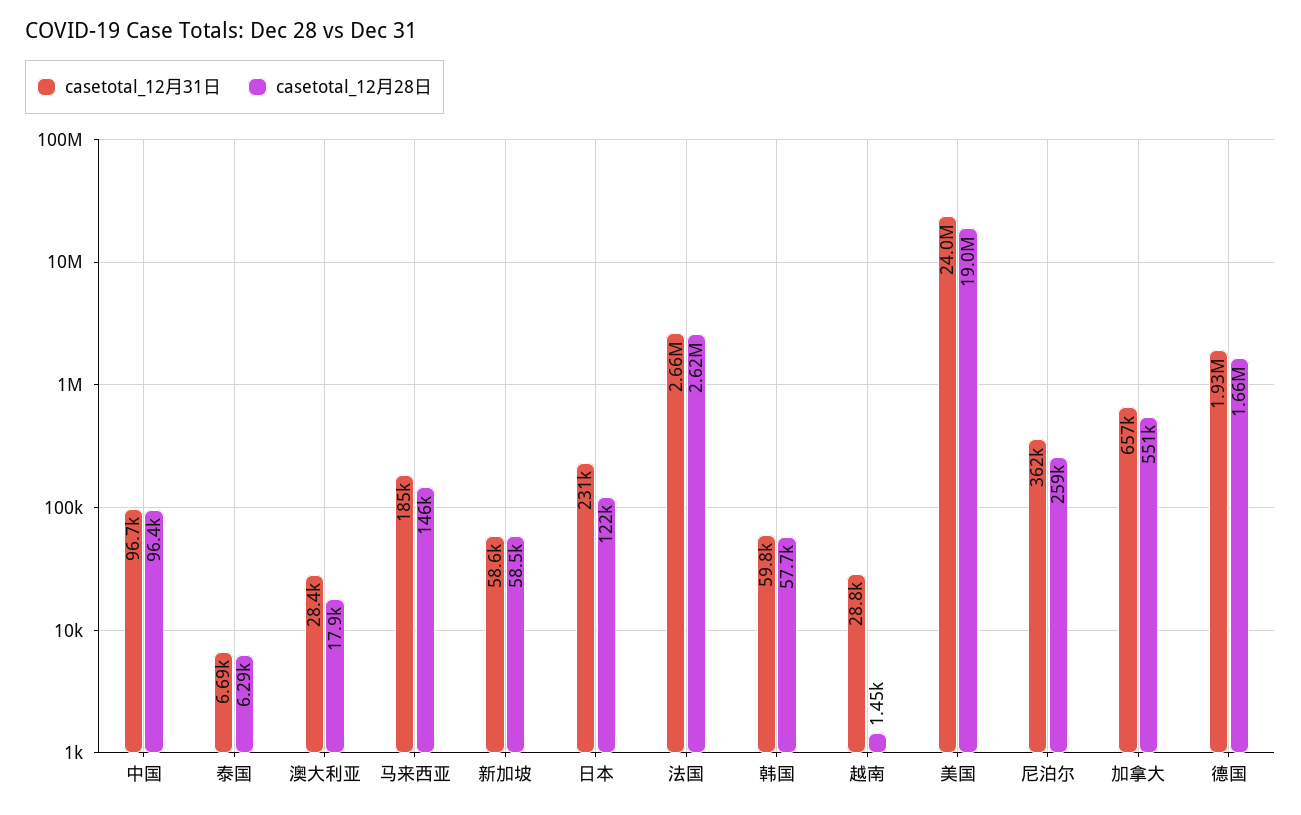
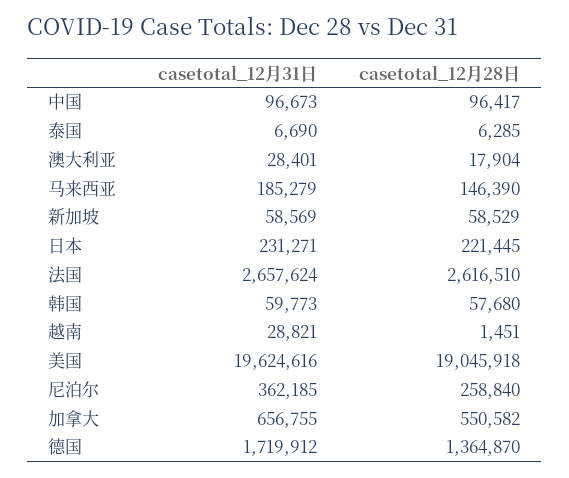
  {
    "casetotal_12月31日": {
      "中国": 96673,
      "泰国": 6690,
      "澳大利亚": 28401,
      "马来西亚": 185279,
      "新加坡": 58569,
      "日本": 231271,
      "法国": 2657624,
      "韩国": 59773,
      "越南": 28821,
-     "美国": 24000000,
+     "美国": 19624616,
      "尼泊尔": 362185,
      "加拿大": 656755,
-     "德国": 1930000
+     "德国": 1719912
    },
    "casetotal_12月28日": {
      "中国": 96417,
      "泰国": 6285,
      "澳大利亚": 17904,
      "马来西亚": 146390,
      "新加坡": 58529,
-     "日本": 122000,
+     "日本": 221445,
      "法国": 2616510,
      "韩国": 57680,
      "越南": 1451,
      "美国": 19045918,
      "尼泊尔": 258840,
      "加拿大": 550582,
-     "德国": 1660000
+     "德国": 1364870
    }
  }

